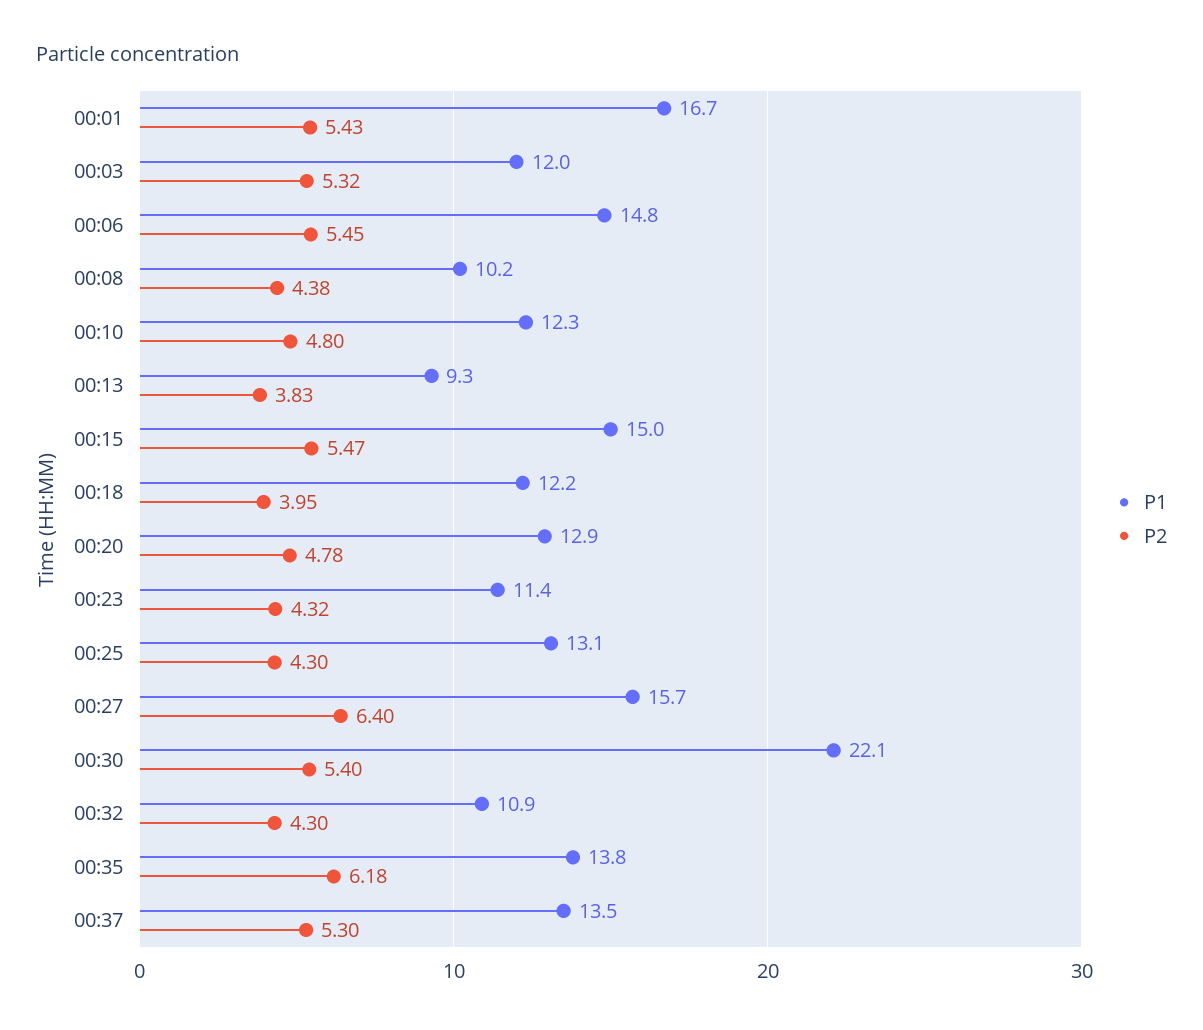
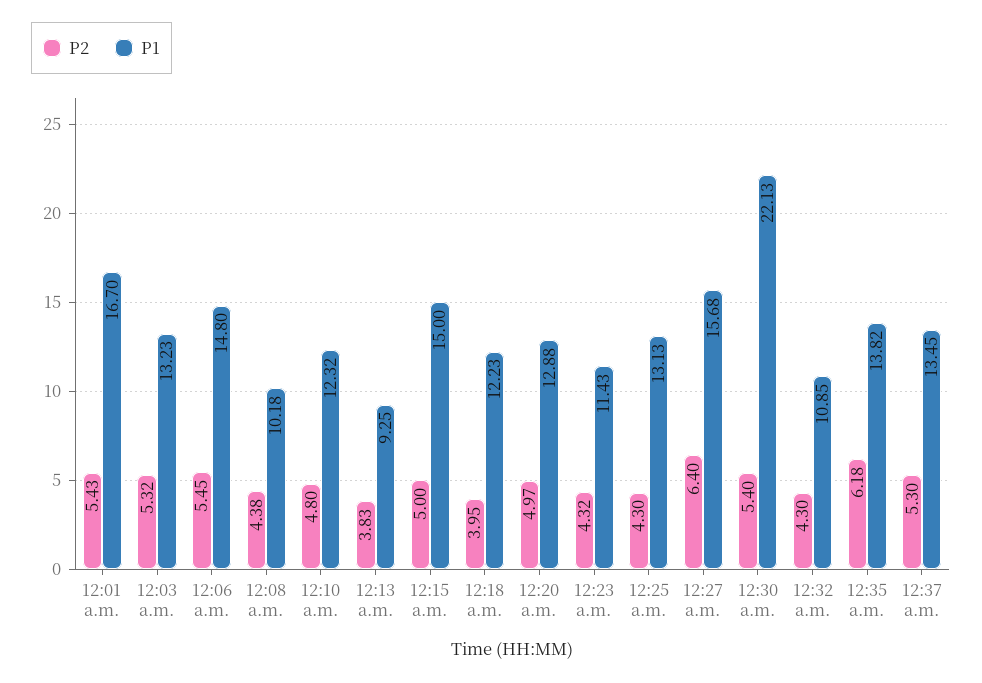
  {
    "P1": {
      "00:01": 16.7,
-     "00:03": 12,
+     "00:03": 13.23,
      "00:06": 14.8,
      "00:08": 10.18,
      "00:10": 12.32,
      "00:13": 9.25,
      "00:15": 15,
      "00:18": 12.23,
      "00:20": 12.88,
      "00:23": 11.43,
      "00:25": 13.13,
      "00:27": 15.68,
      "00:30": 22.13,
      "00:32": 10.85,
      "00:35": 13.82,
      "00:37": 13.45
    },
    "P2": {
      "00:01": 5.43,
      "00:03": 5.32,
      "00:06": 5.45,
      "00:08": 4.38,
      "00:10": 4.8,
      "00:13": 3.83,
-     "00:15": 5.47,
+     "00:15": 5,
      "00:18": 3.95,
-     "00:20": 4.78,
+     "00:20": 4.97,
      "00:23": 4.32,
      "00:25": 4.3,
      "00:27": 6.4,
      "00:30": 5.4,
      "00:32": 4.3,
      "00:35": 6.18,
      "00:37": 5.3
    }
  }

